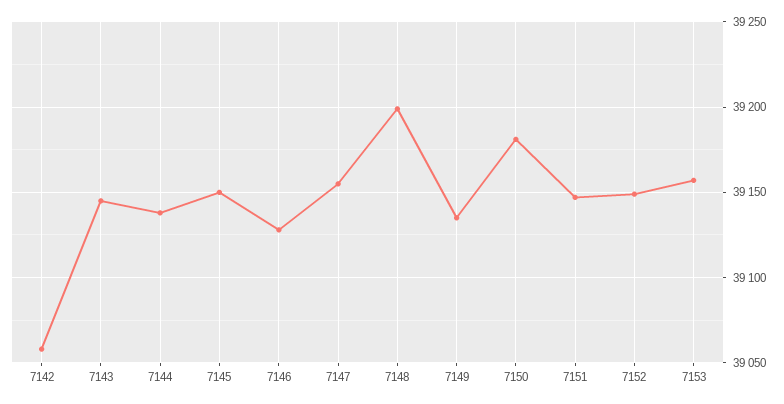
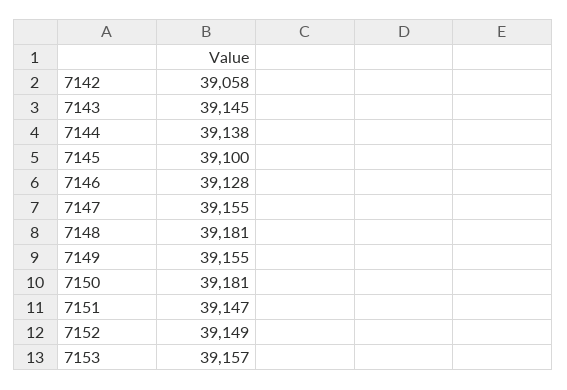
  {
    "7142": 39058,
    "7143": 39145,
    "7144": 39138,
-   "7145": 39150,
+   "7145": 39100,
    "7146": 39128,
    "7147": 39155,
-   "7148": 39200,
+   "7148": 39181,
-   "7149": 39135,
+   "7149": 39155,
    "7150": 39181,
    "7151": 39147,
    "7152": 39149,
    "7153": 39157
  }

